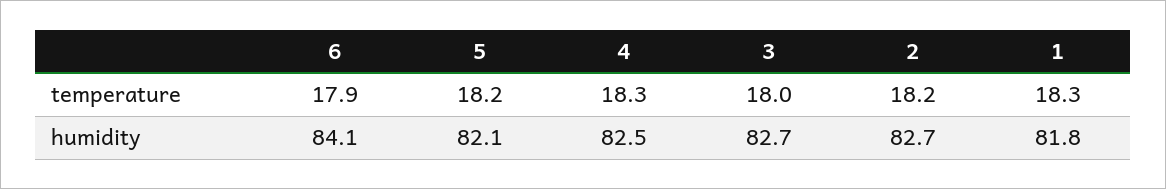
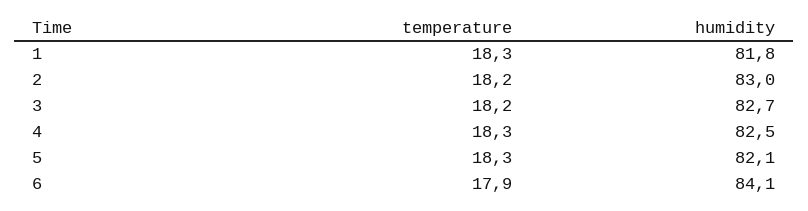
  {
    "6": {
      "temperature": 17.9,
      "humidity": 84.1
    },
    "5": {
-     "temperature": 18.2,
+     "temperature": 18.3,
      "humidity": 82.1
    },
    "4": {
      "temperature": 18.3,
      "humidity": 82.5
    },
    "3": {
-     "temperature": 18,
+     "temperature": 18.2,
      "humidity": 82.7
    },
    "2": {
      "temperature": 18.2,
-     "humidity": 82.7
+     "humidity": 83
    },
    "1": {
      "temperature": 18.3,
      "humidity": 81.8
    }
  }

